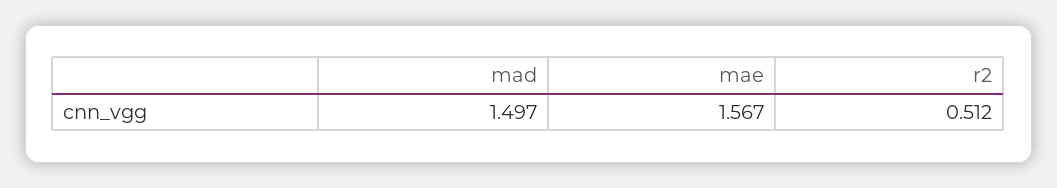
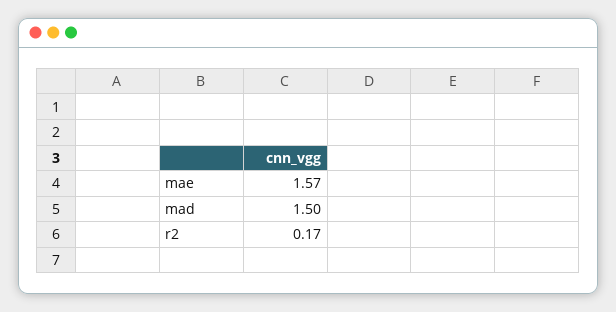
  {
    "mad": 1.497,
    "mae": 1.567,
-   "r2": 0.512
+   "r2": 0.17
  }

